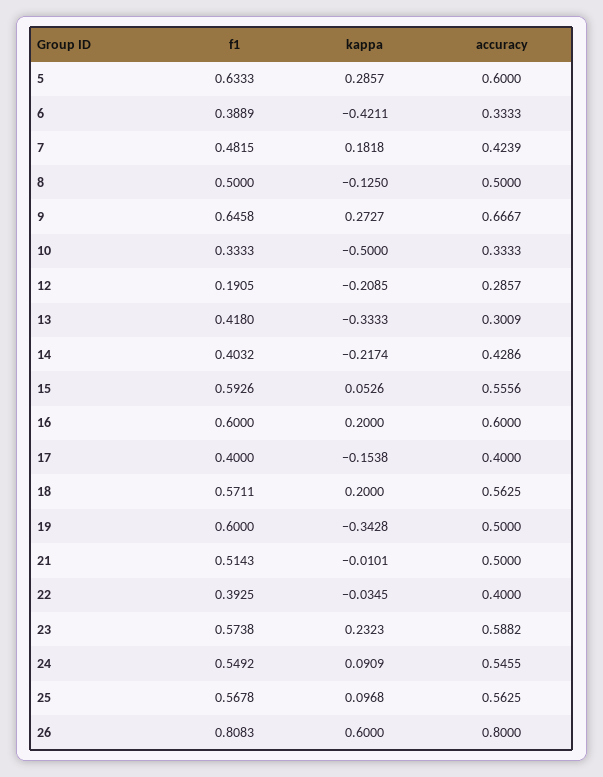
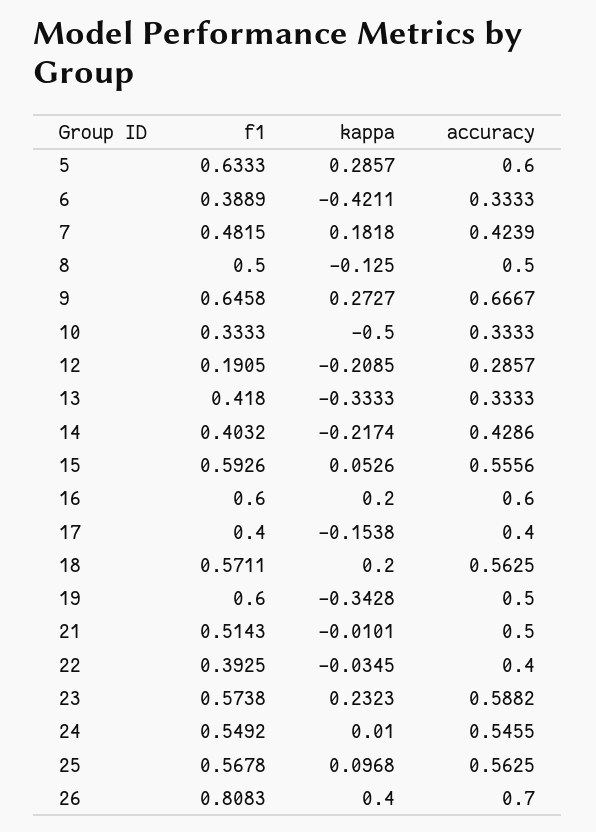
  {
    "f1": {
      "5": 0.6333,
      "6": 0.3889,
      "7": 0.4815,
      "8": 0.5,
      "9": 0.6458,
      "10": 0.3333,
      "12": 0.1905,
      "13": 0.418,
      "14": 0.4032,
      "15": 0.5926,
      "16": 0.6,
      "17": 0.4,
      "18": 0.5711,
      "19": 0.6,
      "21": 0.5143,
      "22": 0.3925,
      "23": 0.5738,
      "24": 0.5492,
      "25": 0.5678,
      "26": 0.8083
    },
    "kappa": {
      "5": 0.2857,
      "6": -0.4211,
      "7": 0.1818,
      "8": -0.125,
      "9": 0.2727,
      "10": -0.5,
      "12": -0.2085,
      "13": -0.3333,
      "14": -0.2174,
      "15": 0.0526,
      "16": 0.2,
      "17": -0.1538,
      "18": 0.2,
      "19": -0.3428,
      "21": -0.0101,
      "22": -0.0345,
      "23": 0.2323,
-     "24": 0.0909,
+     "24": 0.01,
      "25": 0.0968,
-     "26": 0.6
+     "26": 0.4
    },
    "accuracy": {
      "5": 0.6,
      "6": 0.3333,
      "7": 0.4239,
      "8": 0.5,
      "9": 0.6667,
      "10": 0.3333,
      "12": 0.2857,
-     "13": 0.3009,
+     "13": 0.3333,
      "14": 0.4286,
      "15": 0.5556,
      "16": 0.6,
      "17": 0.4,
      "18": 0.5625,
      "19": 0.5,
      "21": 0.5,
      "22": 0.4,
      "23": 0.5882,
      "24": 0.5455,
      "25": 0.5625,
-     "26": 0.8
+     "26": 0.7
    }
  }

